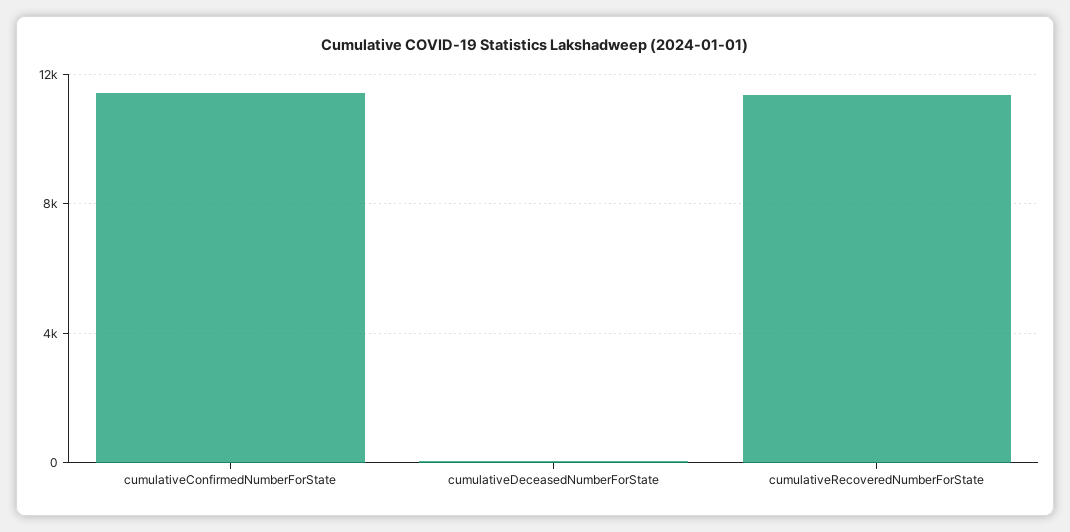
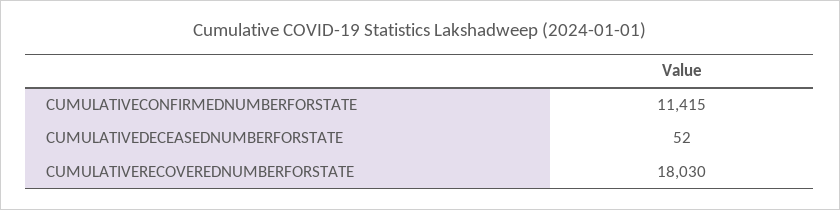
  {
    "cumulativeConfirmedNumberForState": 11415,
    "cumulativeDeceasedNumberForState": 52,
-   "cumulativeRecoveredNumberForState": 11500
+   "cumulativeRecoveredNumberForState": 18030
  }

